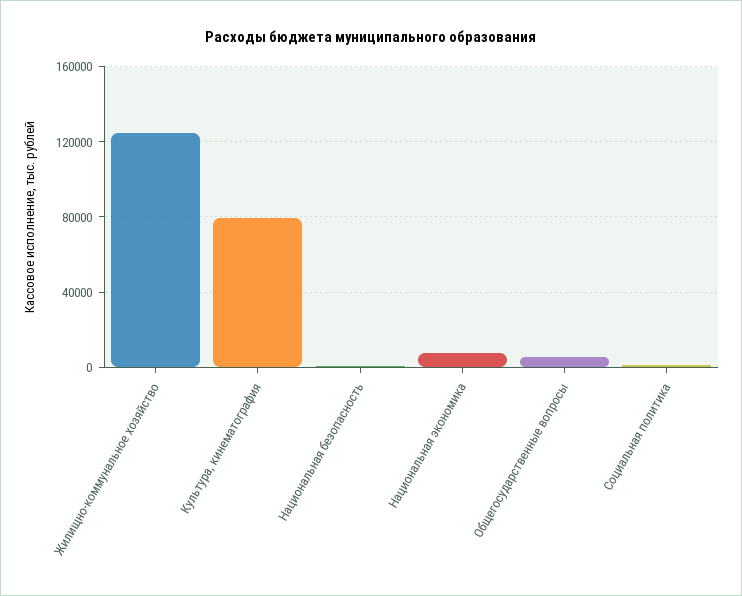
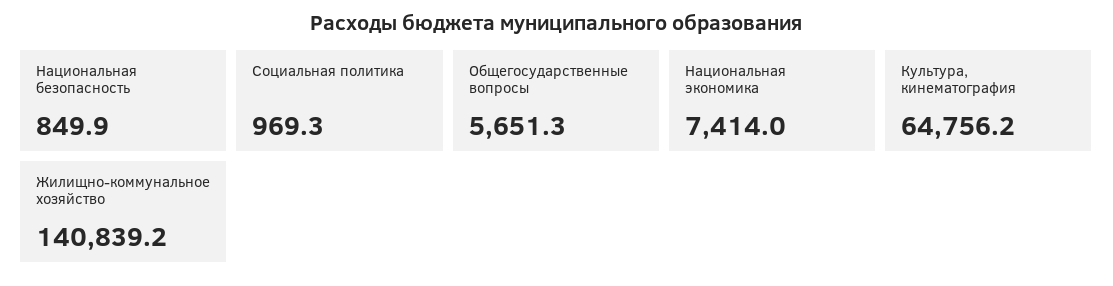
  {
-   "Жилищно-коммунальное хозяйство": 125000,
+   "Жилищно-коммунальное хозяйство": 140839.2,
-   "Культура, кинематография": 80000,
+   "Культура, кинематография": 64756.2,
    "Национальная безопасность": 849.9,
    "Национальная экономика": 7414,
    "Общегосударственные вопросы": 5651.3,
    "Социальная политика": 969.3
  }

